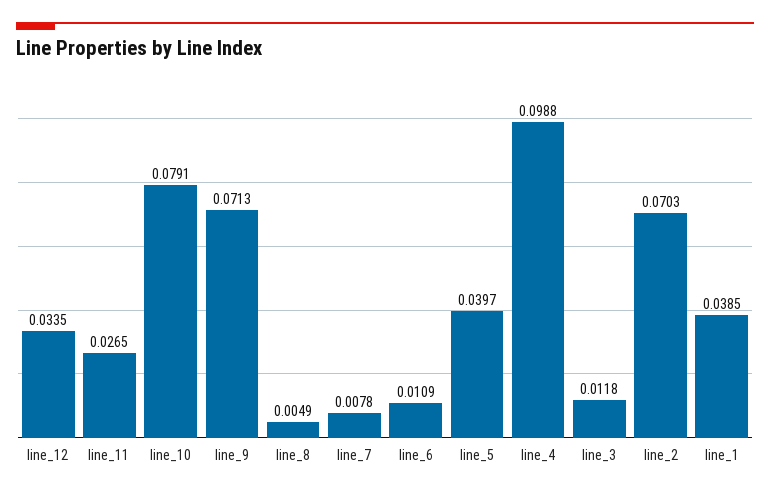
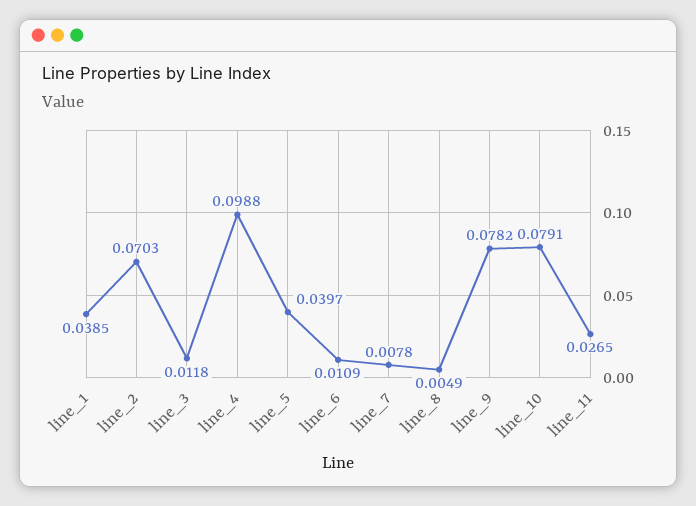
  {
-   "line_12": 0.0335,
    "line_11": 0.0265,
    "line_10": 0.0791,
-   "line_9": 0.0713,
+   "line_9": 0.0782,
    "line_8": 0.0049,
    "line_7": 0.0078,
    "line_6": 0.0109,
    "line_5": 0.0397,
    "line_4": 0.0988,
    "line_3": 0.0118,
    "line_2": 0.0703,
    "line_1": 0.0385
  }

